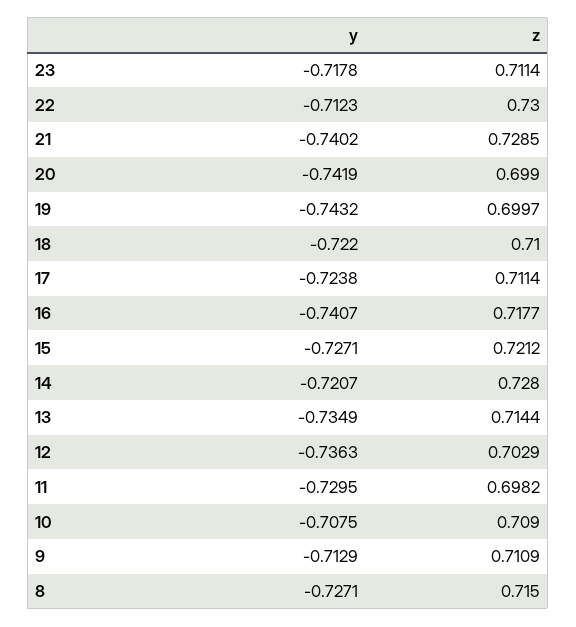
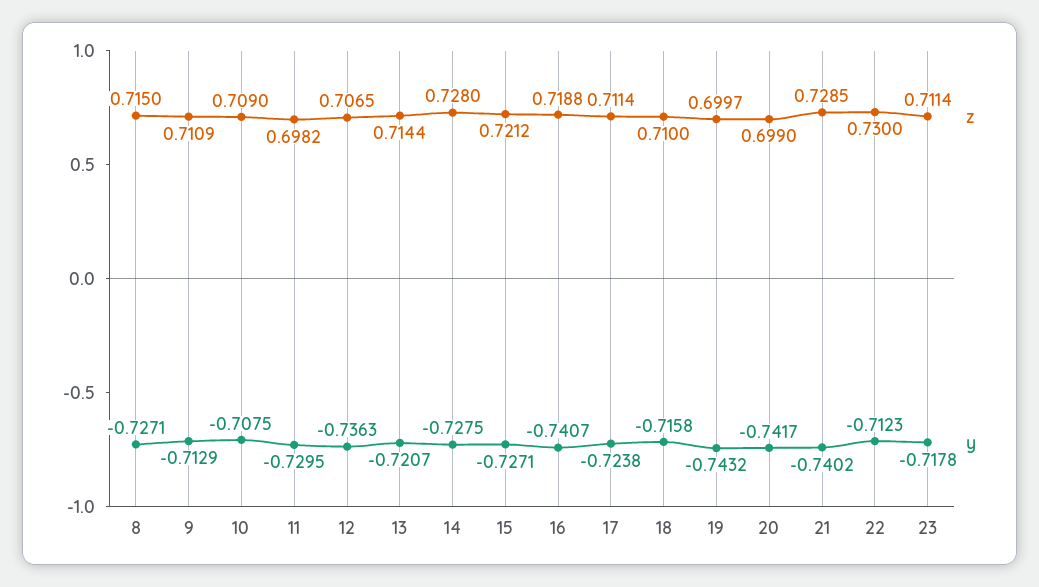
  {
    "y": {
      "23": -0.7178,
      "22": -0.7123,
      "21": -0.7402,
-     "20": -0.7419,
+     "20": -0.7417,
      "19": -0.7432,
-     "18": -0.722,
+     "18": -0.7158,
      "17": -0.7238,
      "16": -0.7407,
      "15": -0.7271,
-     "14": -0.7207,
+     "14": -0.7275,
-     "13": -0.7349,
+     "13": -0.7207,
      "12": -0.7363,
      "11": -0.7295,
      "10": -0.7075,
      "9": -0.7129,
      "8": -0.7271
    },
    "z": {
      "23": 0.7114,
      "22": 0.73,
      "21": 0.7285,
      "20": 0.699,
      "19": 0.6997,
      "18": 0.71,
      "17": 0.7114,
-     "16": 0.7177,
+     "16": 0.7188,
      "15": 0.7212,
      "14": 0.728,
      "13": 0.7144,
-     "12": 0.7029,
+     "12": 0.7065,
      "11": 0.6982,
      "10": 0.709,
      "9": 0.7109,
      "8": 0.715
    }
  }

